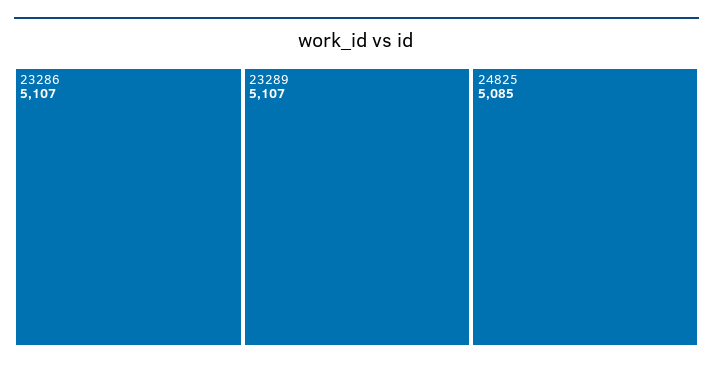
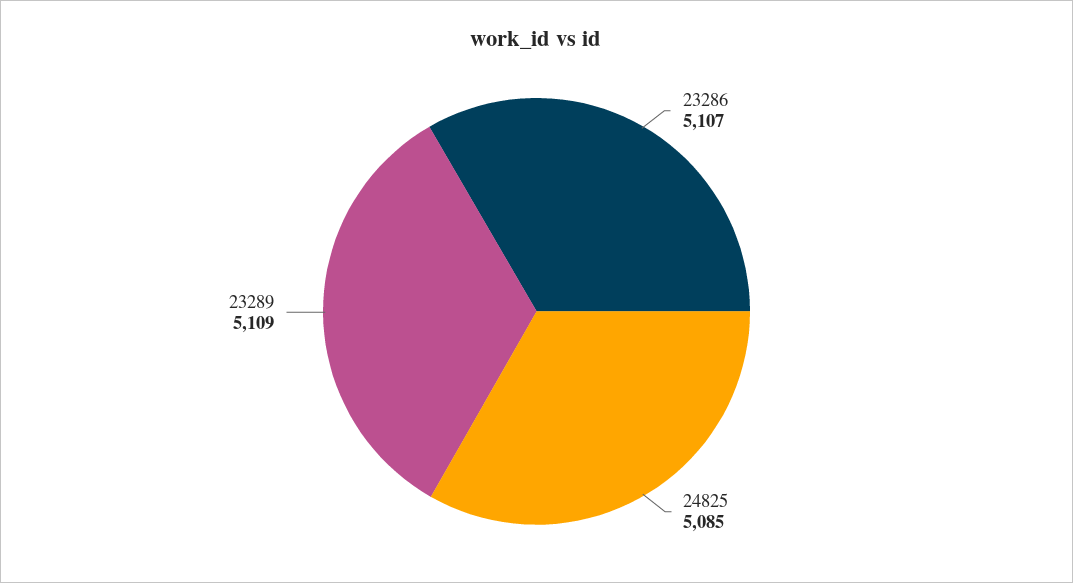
  {
    "23286": 5107,
-   "23289": 5107,
+   "23289": 5109,
    "24825": 5085
  }

